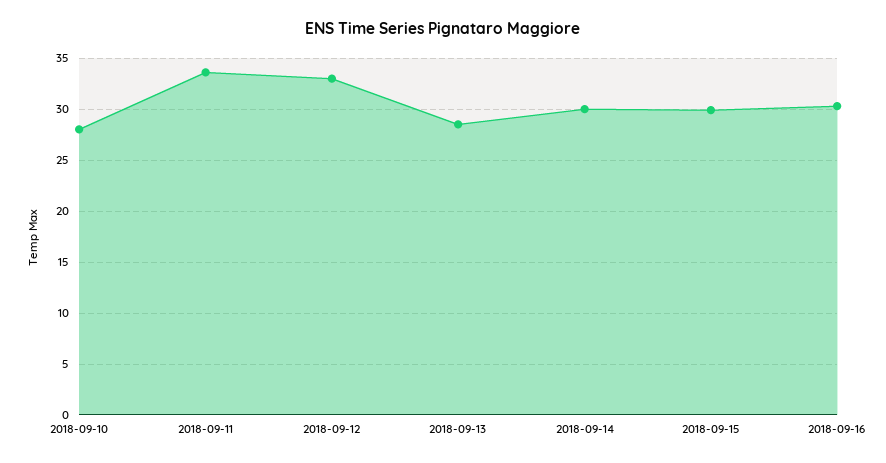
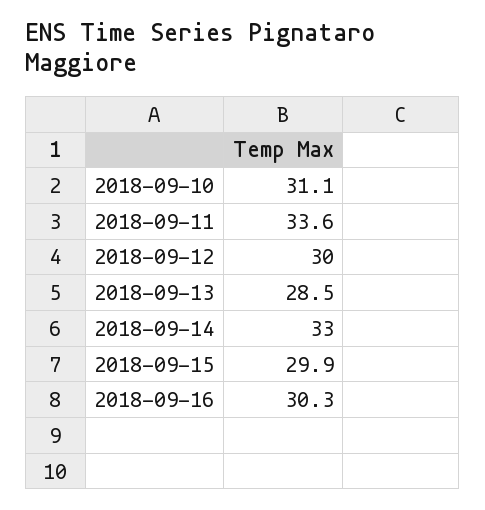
  {
-   "2018-09-10": 28,
+   "2018-09-10": 31.1,
    "2018-09-11": 33.6,
-   "2018-09-12": 33,
+   "2018-09-12": 30,
    "2018-09-13": 28.5,
-   "2018-09-14": 30,
+   "2018-09-14": 33,
    "2018-09-15": 29.9,
    "2018-09-16": 30.3
  }

